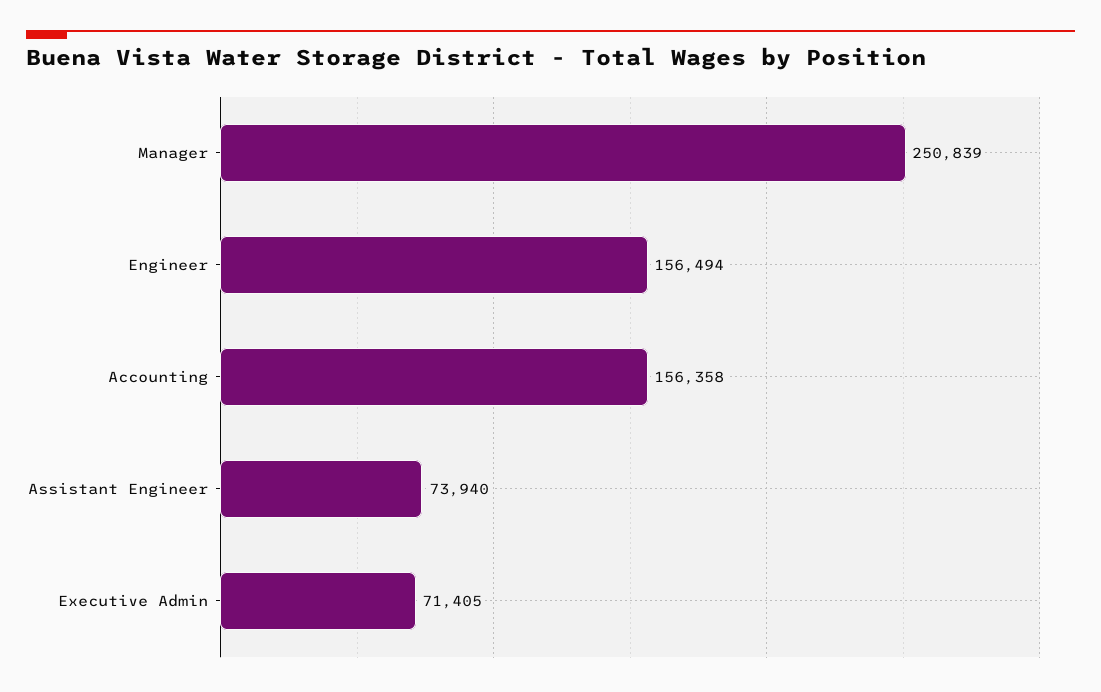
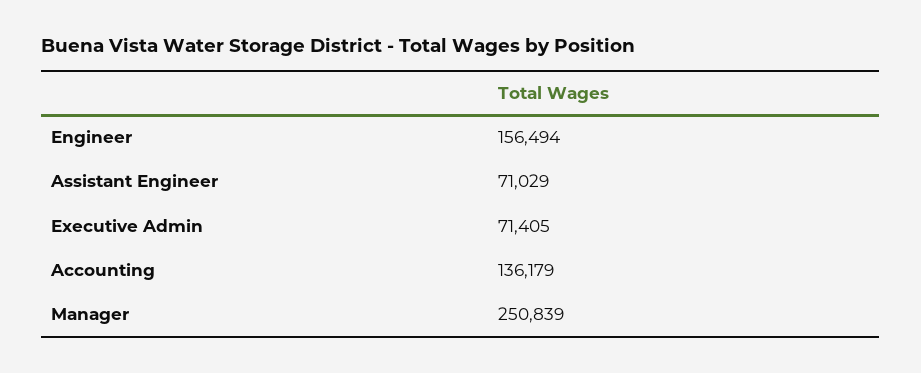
  {
    "Manager": 250839,
    "Engineer": 156494,
-   "Accounting": 156358,
+   "Accounting": 136179,
-   "Assistant Engineer": 73940,
+   "Assistant Engineer": 71029,
    "Executive Admin": 71405
  }

